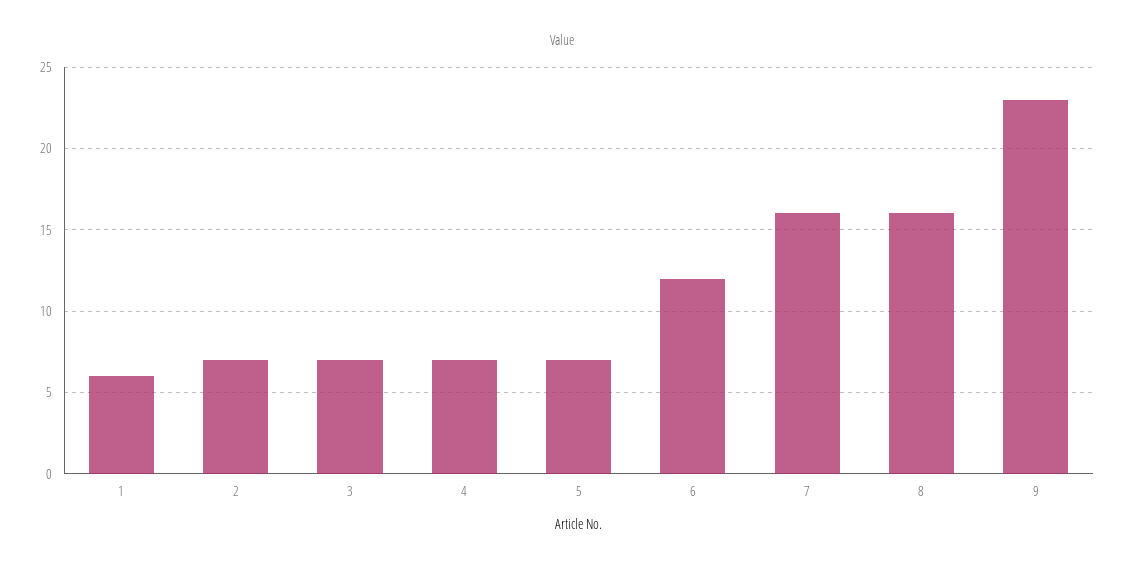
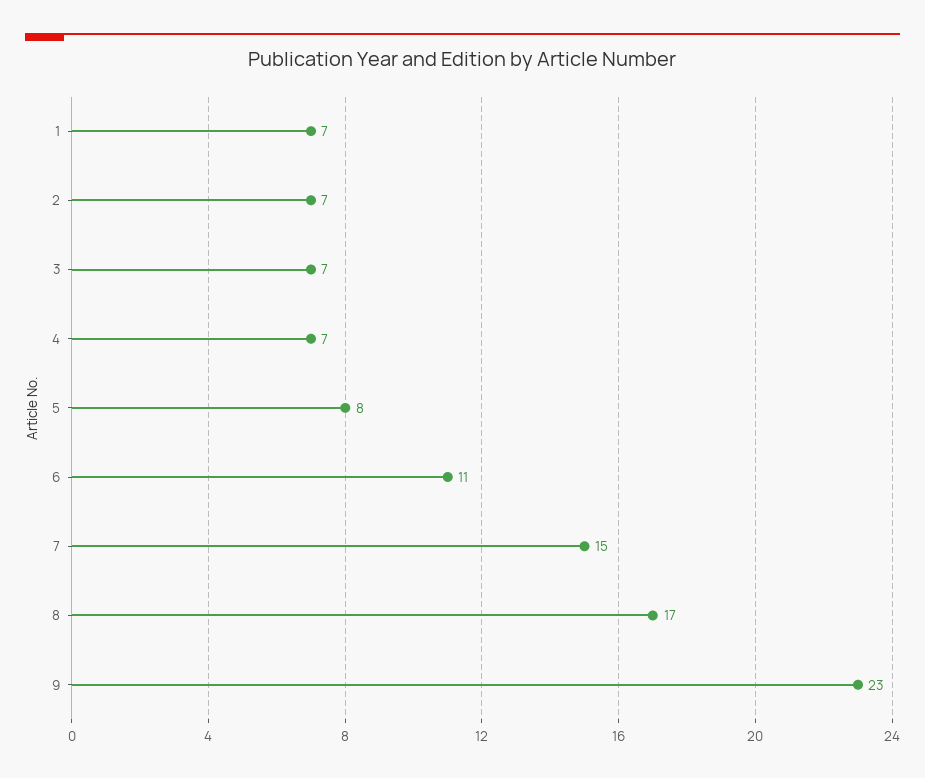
  {
-   "1": 6,
+   "1": 7,
    "2": 7,
    "3": 7,
    "4": 7,
-   "5": 7,
+   "5": 8,
-   "6": 12,
+   "6": 11,
-   "7": 16,
+   "7": 15,
-   "8": 16,
+   "8": 17,
    "9": 23
  }

